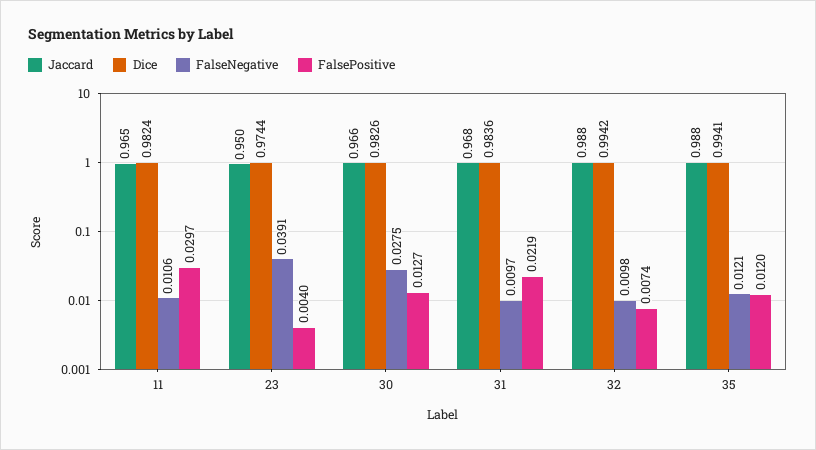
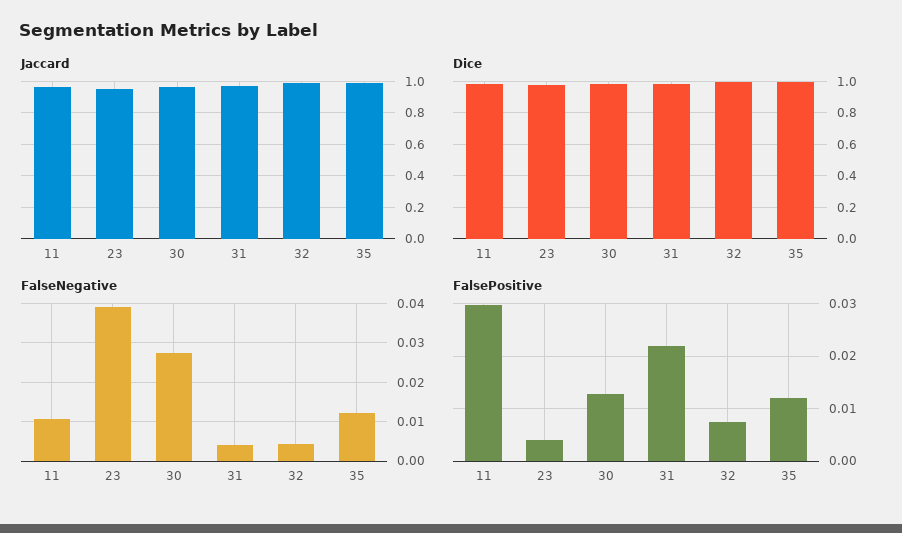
  {
    "Jaccard": {
      "11": 0.965,
      "23": 0.95,
      "30": 0.966,
      "31": 0.968,
      "32": 0.988,
      "35": 0.988
    },
    "Dice": {
      "11": 0.9824,
      "23": 0.9744,
      "30": 0.9826,
      "31": 0.9836,
      "32": 0.9942,
      "35": 0.9941
    },
    "FalseNegative": {
      "11": 0.0106,
      "23": 0.0391,
      "30": 0.0275,
-     "31": 0.0097,
+     "31": 0.004,
-     "32": 0.0098,
+     "32": 0.004,
      "35": 0.0121
    },
    "FalsePositive": {
      "11": 0.0297,
      "23": 0.004,
      "30": 0.0127,
      "31": 0.0219,
      "32": 0.0074,
      "35": 0.012
    }
  }

